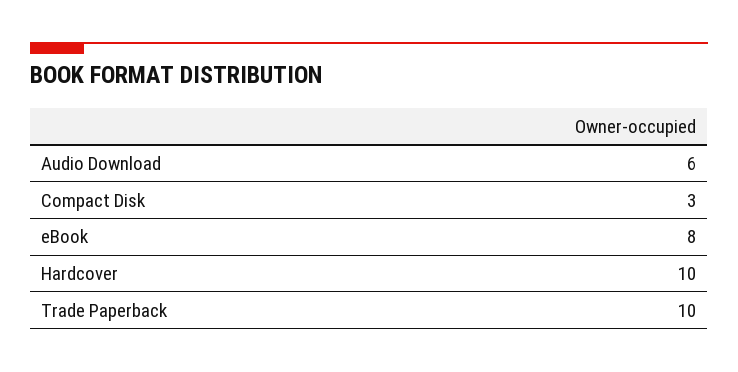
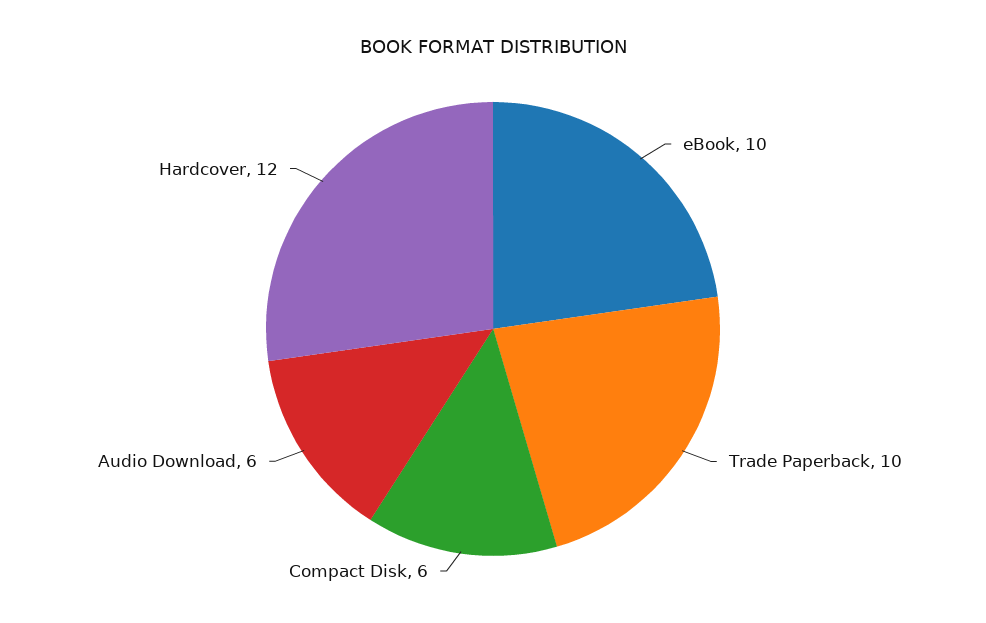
  {
    "Audio Download": 6,
-   "Compact Disk": 3,
+   "Compact Disk": 6,
-   "eBook": 8,
+   "eBook": 10,
-   "Hardcover": 10,
+   "Hardcover": 12,
    "Trade Paperback": 10
  }

